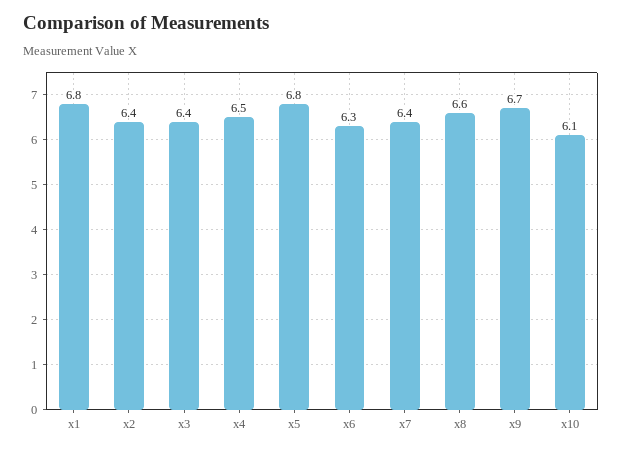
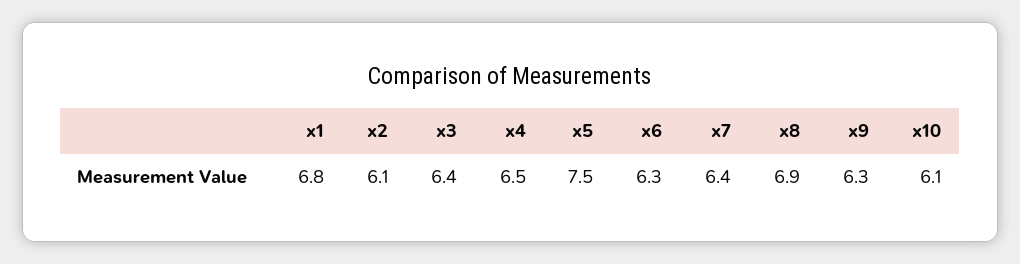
  {
    "x1": 6.8,
-   "x2": 6.4,
+   "x2": 6.1,
    "x3": 6.4,
    "x4": 6.5,
-   "x5": 6.8,
+   "x5": 7.5,
    "x6": 6.3,
    "x7": 6.4,
-   "x8": 6.6,
+   "x8": 6.9,
-   "x9": 6.7,
+   "x9": 6.3,
    "x10": 6.1
  }

